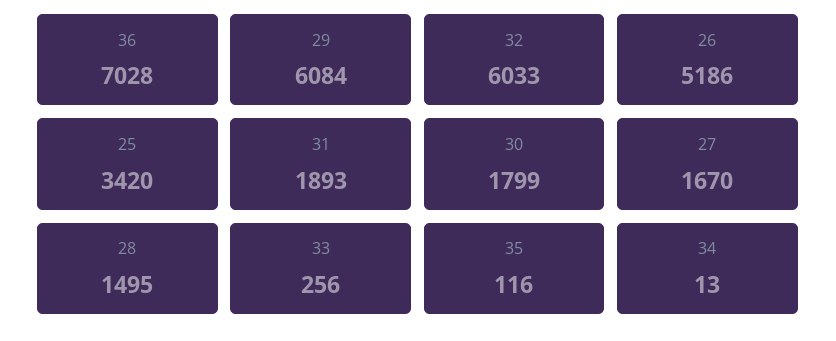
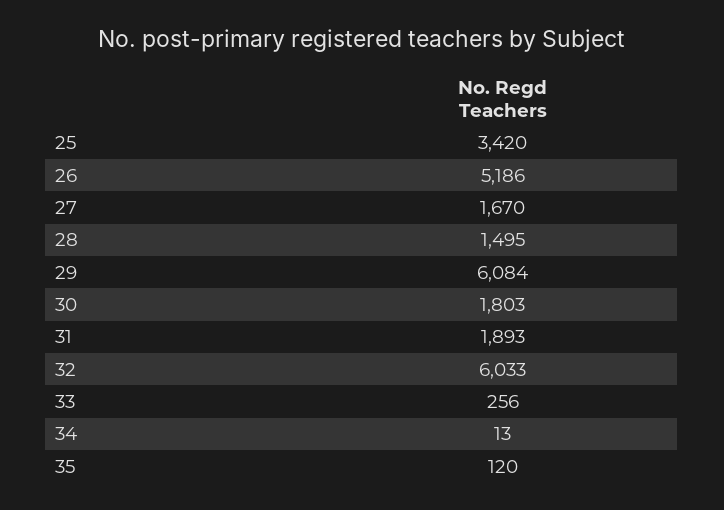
  {
-   "36": 7028,
    "29": 6084,
    "32": 6033,
    "26": 5186,
    "25": 3420,
    "31": 1893,
-   "30": 1799,
+   "30": 1803,
    "27": 1670,
    "28": 1495,
    "33": 256,
-   "35": 116,
+   "35": 120,
    "34": 13
  }

